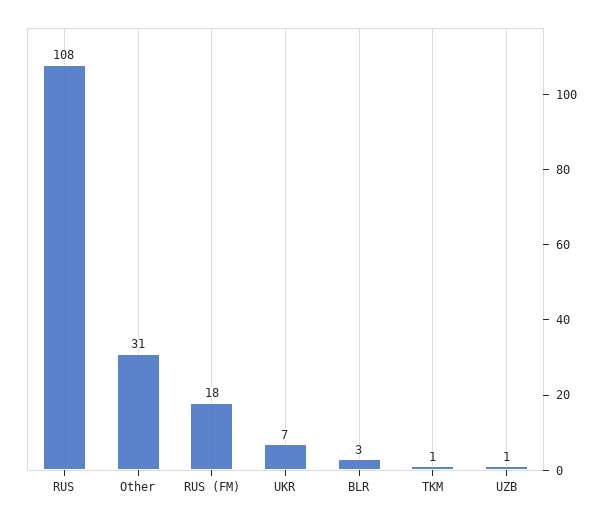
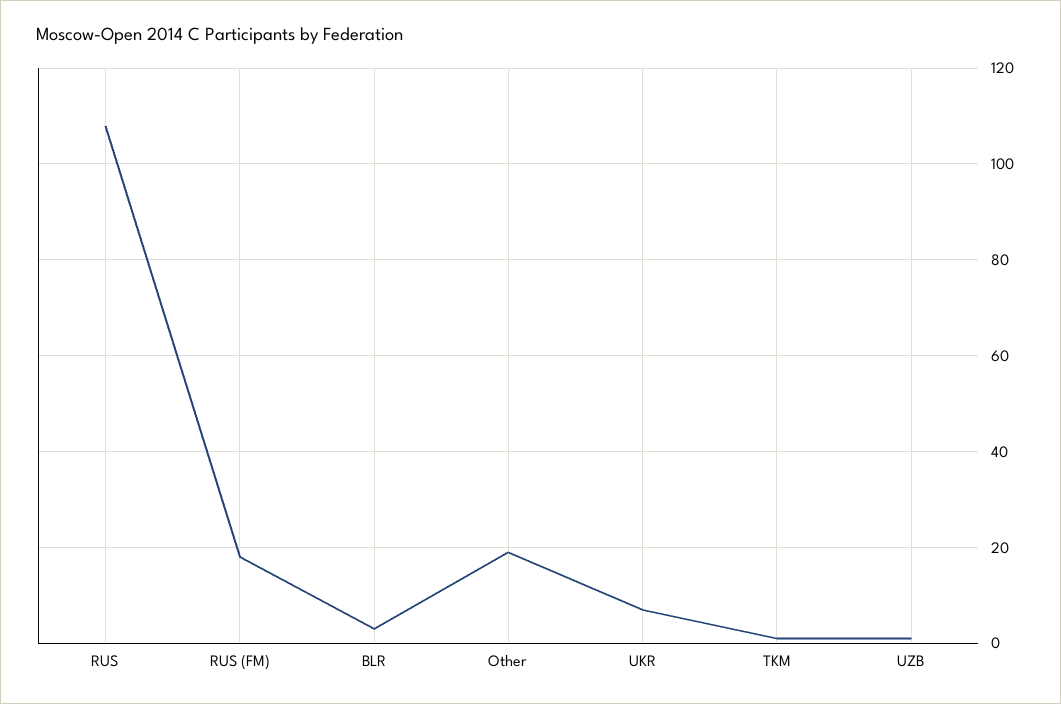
  {
    "RUS": 108,
-   "Other": 31,
+   "Other": 20,
    "RUS (FM)": 18,
    "UKR": 7,
    "BLR": 3,
    "TKM": 1,
    "UZB": 1
  }

